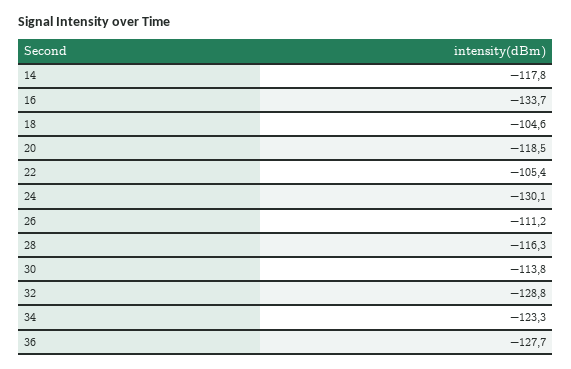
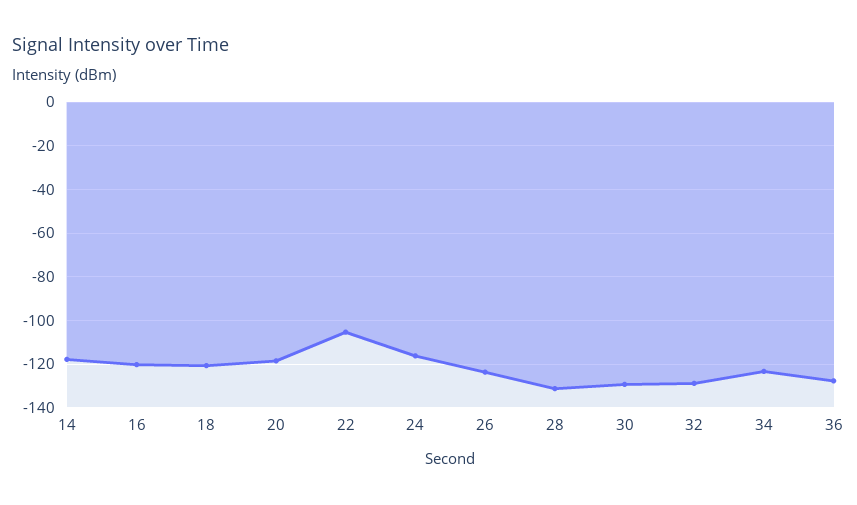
  {
    "14": -117.8,
-   "16": -133.7,
+   "16": -120,
-   "18": -104.6,
+   "18": -120,
    "20": -118.5,
    "22": -105.4,
-   "24": -130.1,
+   "24": -115,
-   "26": -111.2,
+   "26": -125,
-   "28": -116.3,
+   "28": -130,
-   "30": -113.8,
+   "30": -130,
    "32": -128.8,
    "34": -123.3,
    "36": -127.7
  }

